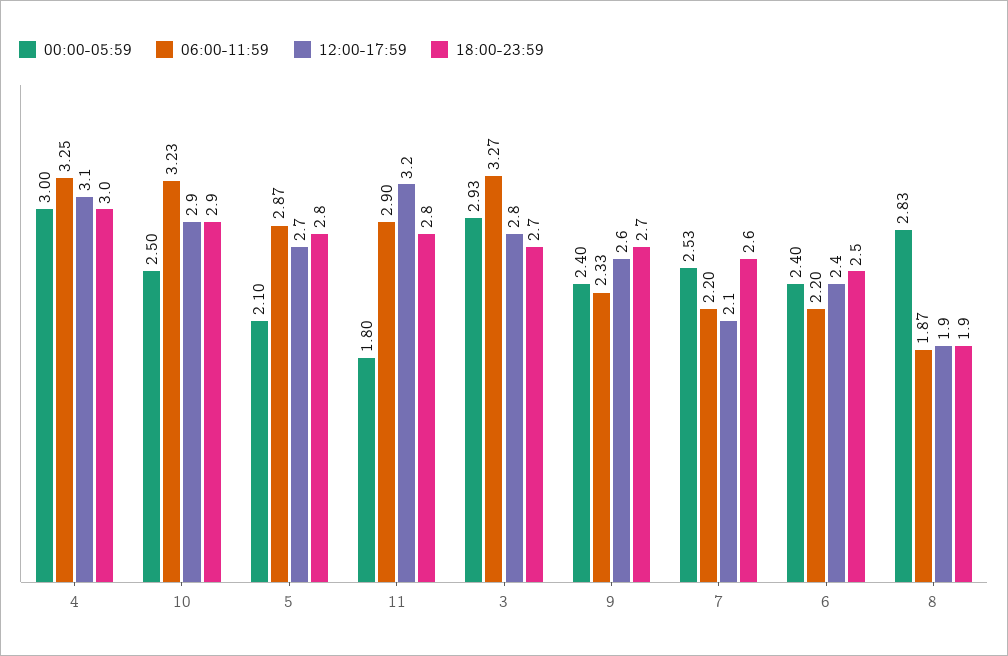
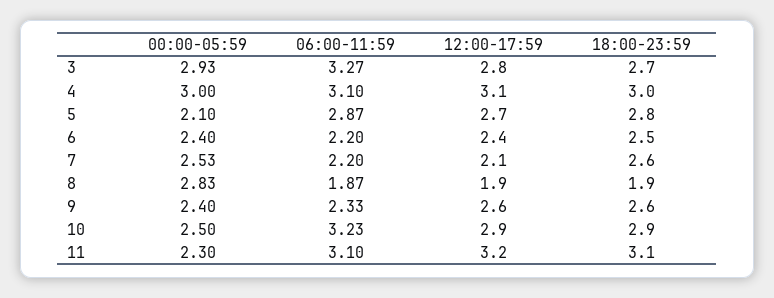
  {
    "00:00-05:59": {
      "4": 3,
      "10": 2.5,
      "5": 2.1,
-     "11": 1.8,
+     "11": 2.3,
      "3": 2.93,
      "9": 2.4,
      "7": 2.53,
      "6": 2.4,
      "8": 2.83
    },
    "06:00-11:59": {
-     "4": 3.25,
+     "4": 3.1,
      "10": 3.23,
      "5": 2.87,
-     "11": 2.9,
+     "11": 3.1,
      "3": 3.27,
      "9": 2.33,
      "7": 2.2,
      "6": 2.2,
      "8": 1.87
    },
    "12:00-17:59": {
      "4": 3.1,
      "10": 2.9,
      "5": 2.7,
      "11": 3.2,
      "3": 2.8,
      "9": 2.6,
      "7": 2.1,
      "6": 2.4,
      "8": 1.9
    },
    "18:00-23:59": {
      "4": 3,
      "10": 2.9,
      "5": 2.8,
-     "11": 2.8,
+     "11": 3.1,
      "3": 2.7,
-     "9": 2.7,
+     "9": 2.6,
      "7": 2.6,
      "6": 2.5,
      "8": 1.9
    }
  }

